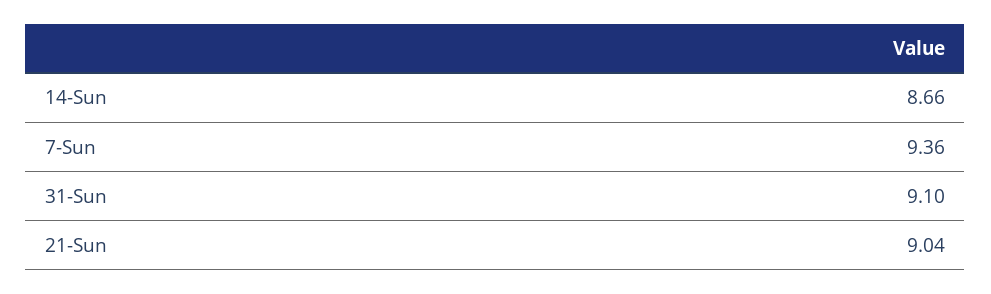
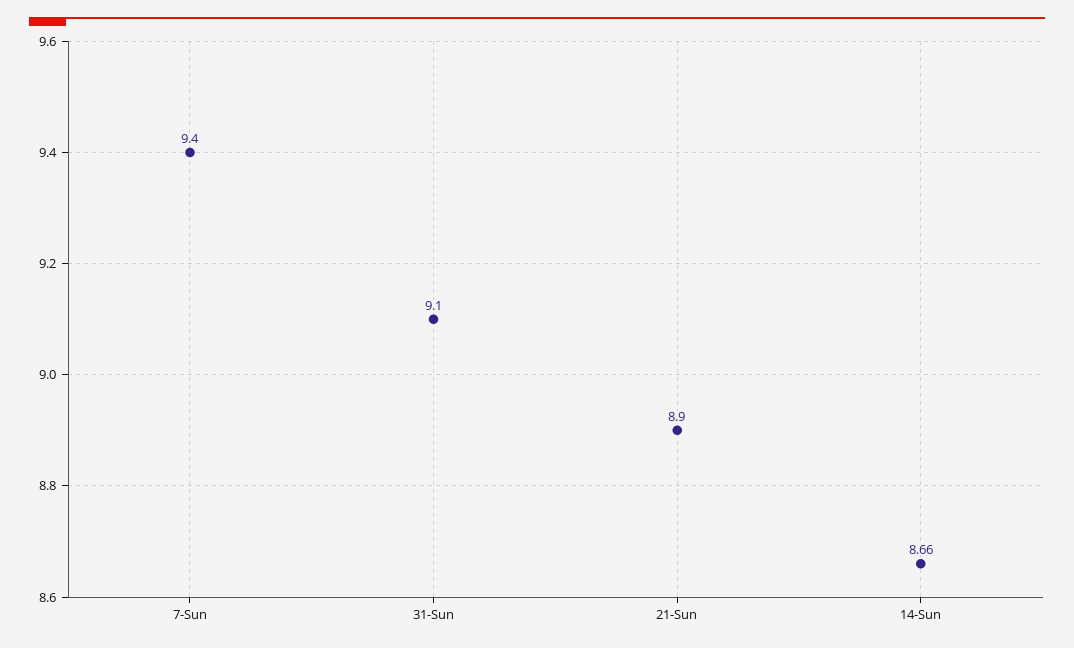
  {
    "14-Sun": 8.66,
-   "7-Sun": 9.36,
+   "7-Sun": 9.4,
    "31-Sun": 9.1,
-   "21-Sun": 9.04
+   "21-Sun": 8.9
  }

